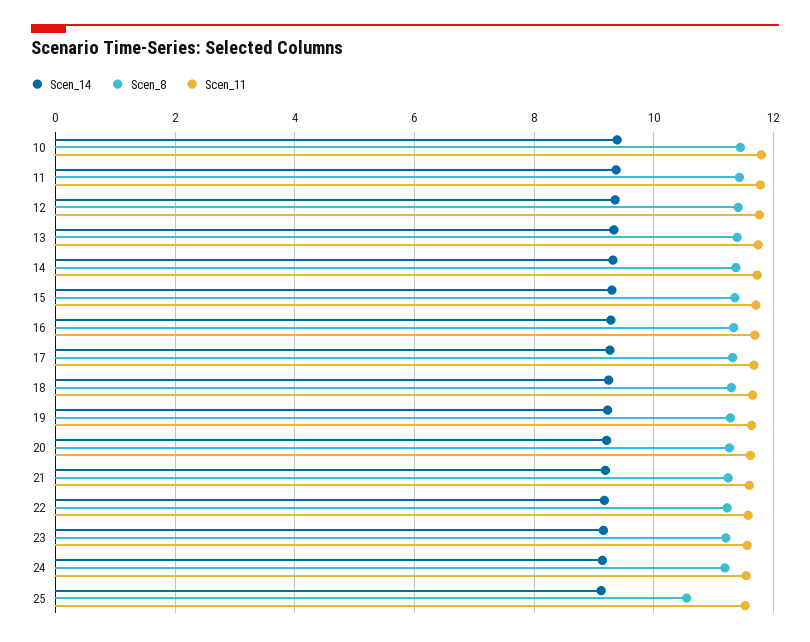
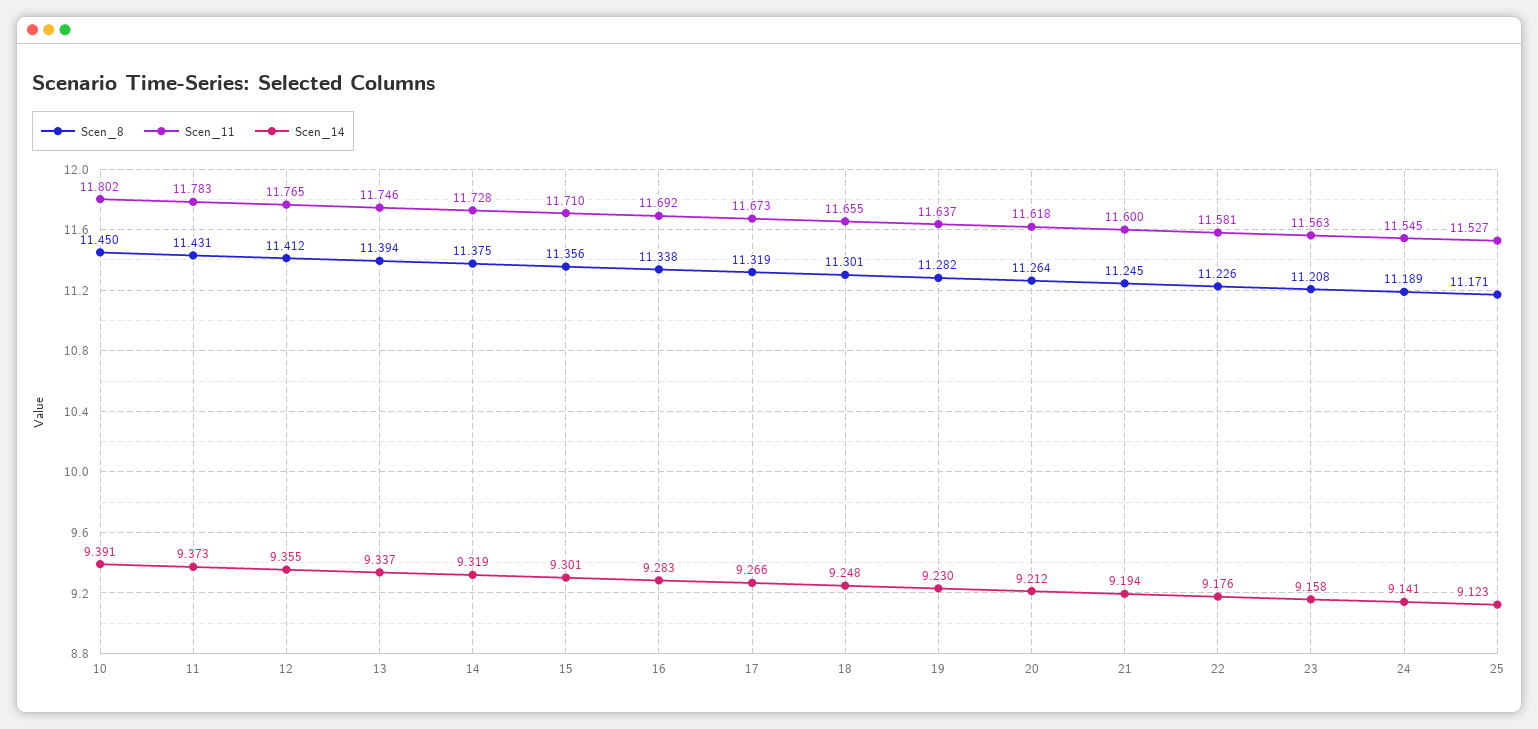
  {
    "Scen_14": {
      "10": 9.391,
      "11": 9.373,
      "12": 9.355,
      "13": 9.337,
      "14": 9.319,
      "15": 9.301,
      "16": 9.283,
      "17": 9.266,
      "18": 9.248,
      "19": 9.23,
      "20": 9.212,
      "21": 9.194,
      "22": 9.176,
      "23": 9.158,
      "24": 9.141,
      "25": 9.123
    },
    "Scen_8": {
      "10": 11.45,
      "11": 11.431,
      "12": 11.412,
      "13": 11.394,
      "14": 11.375,
      "15": 11.356,
      "16": 11.338,
      "17": 11.319,
      "18": 11.301,
      "19": 11.282,
      "20": 11.264,
      "21": 11.245,
      "22": 11.226,
      "23": 11.208,
      "24": 11.189,
-     "25": 10.6
+     "25": 11.171
    },
    "Scen_11": {
      "10": 11.802,
      "11": 11.783,
      "12": 11.765,
      "13": 11.746,
      "14": 11.728,
      "15": 11.71,
      "16": 11.692,
      "17": 11.673,
      "18": 11.655,
      "19": 11.637,
      "20": 11.618,
      "21": 11.6,
      "22": 11.581,
      "23": 11.563,
      "24": 11.545,
      "25": 11.527
    }
  }

